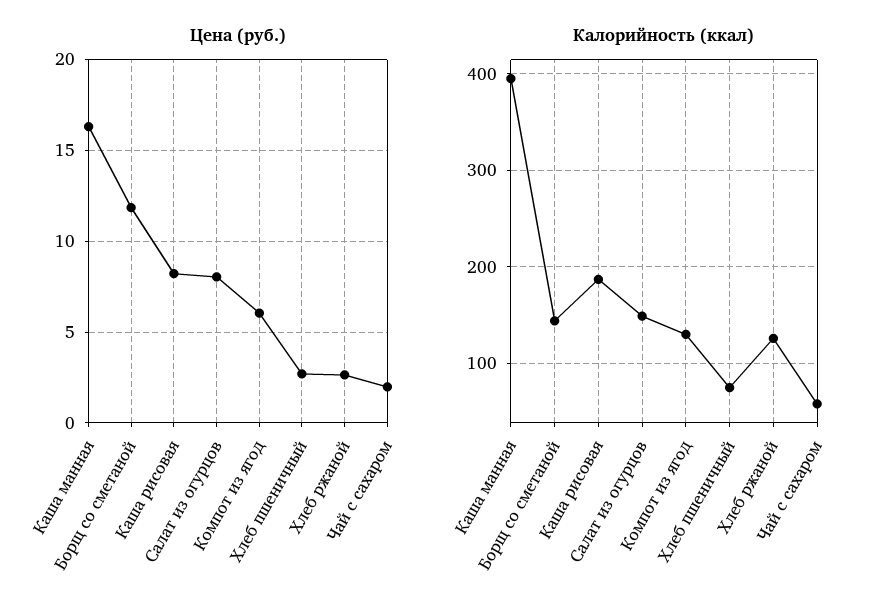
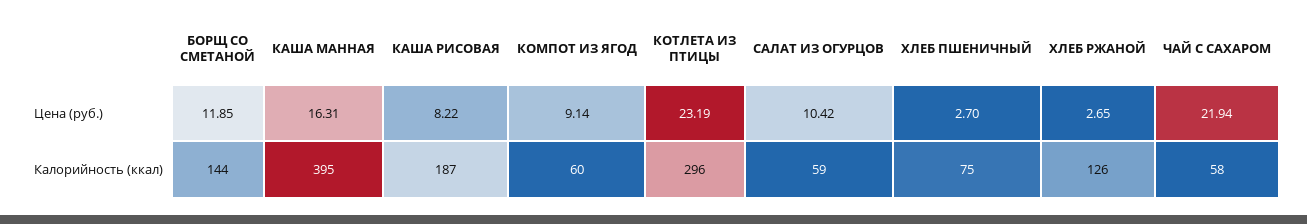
  {
    "Цена (руб.)": {
      "Каша манная": 16.31,
      "Борщ со сметаной": 11.85,
      "Каша рисовая": 8.22,
-     "Салат из огурцов": 8,
+     "Салат из огурцов": 10.42,
-     "Компот из ягод": 6,
+     "Компот из ягод": 9.14,
      "Хлеб пшеничный": 2.7,
      "Хлеб ржаной": 2.65,
-     "Чай с сахаром": 2
+     "Чай с сахаром": 21.94,
+     "КОТЛЕТА ИЗ ПТИЦЫ": 23.19
    },
    "Калорийность (ккал)": {
      "Каша манная": 395,
      "Борщ со сметаной": 144,
      "Каша рисовая": 187,
-     "Салат из огурцов": 150,
+     "Салат из огурцов": 59,
-     "Компот из ягод": 130,
+     "Компот из ягод": 60,
      "Хлеб пшеничный": 75,
      "Хлеб ржаной": 126,
-     "Чай с сахаром": 58
+     "Чай с сахаром": 58,
+     "КОТЛЕТА ИЗ ПТИЦЫ": 296
    }
  }

